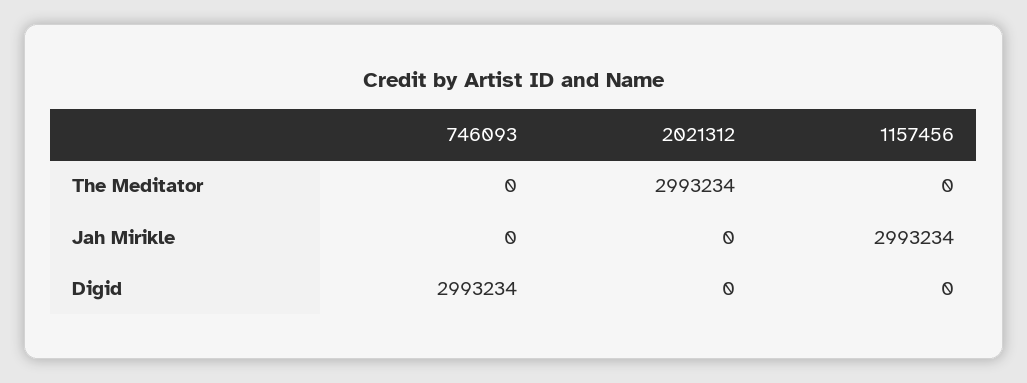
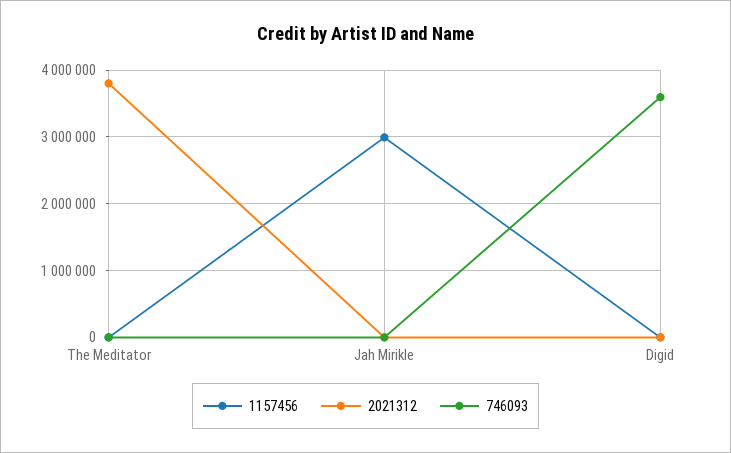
  {
    "746093": {
      "The Meditator": 0,
      "Jah Mirikle": 0,
-     "Digid": 2993234
+     "Digid": 3600000
    },
    "2021312": {
-     "The Meditator": 2993234,
+     "The Meditator": 3800000,
      "Jah Mirikle": 0,
      "Digid": 0
    },
    "1157456": {
      "The Meditator": 0,
      "Jah Mirikle": 2993234,
      "Digid": 0
    }
  }

